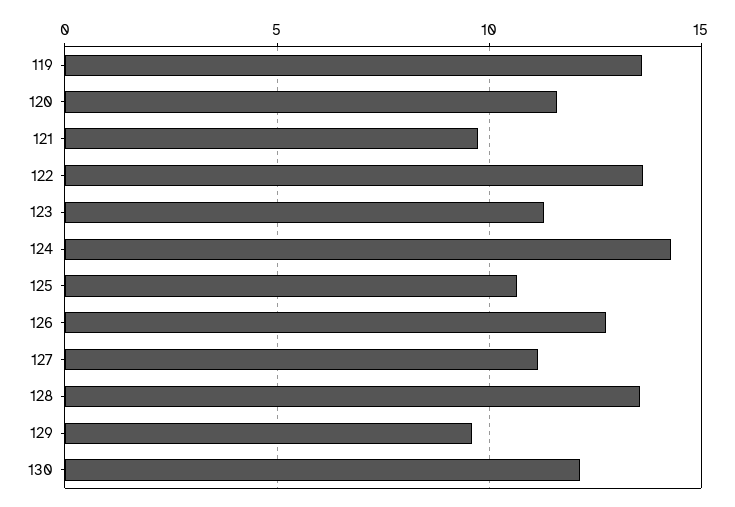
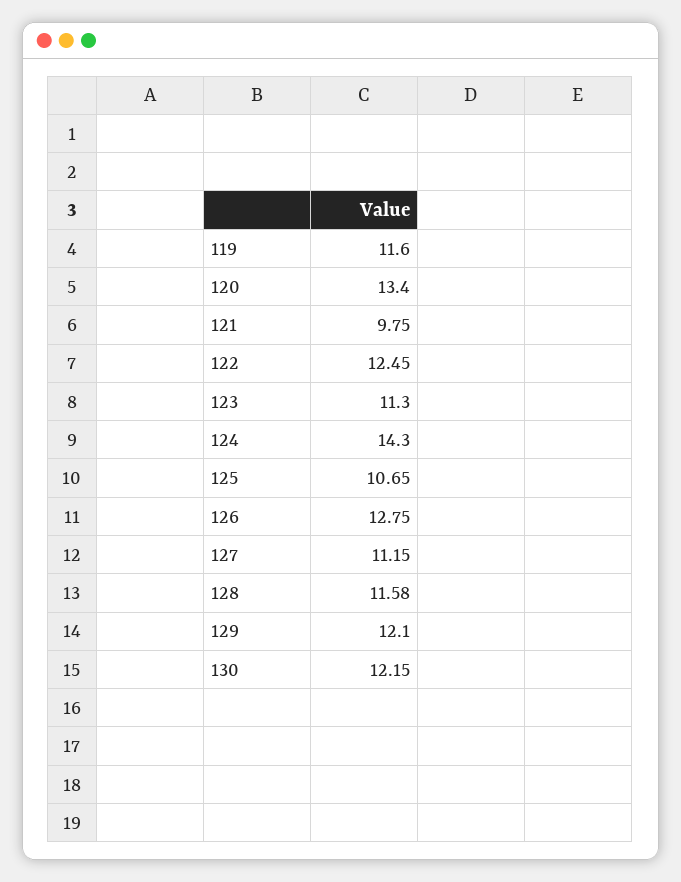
  {
-   "119": 13.5,
+   "119": 11.6,
-   "120": 11.5,
+   "120": 13.4,
    "121": 9.75,
-   "122": 13.5,
+   "122": 12.45,
    "123": 11.3,
    "124": 14.3,
    "125": 10.65,
    "126": 12.75,
    "127": 11.15,
-   "128": 13.5,
+   "128": 11.58,
-   "129": 9.5,
+   "129": 12.1,
    "130": 12.15
  }

